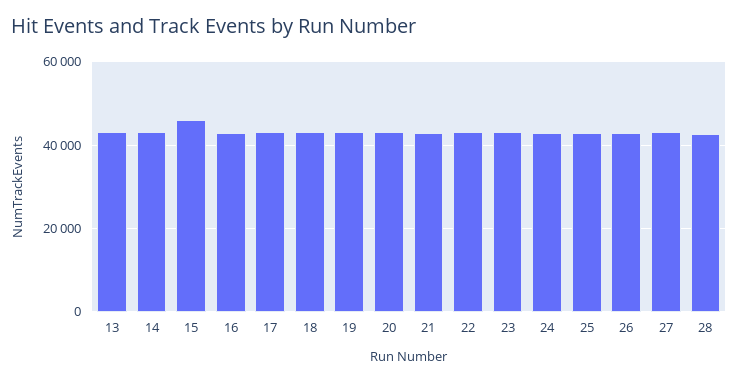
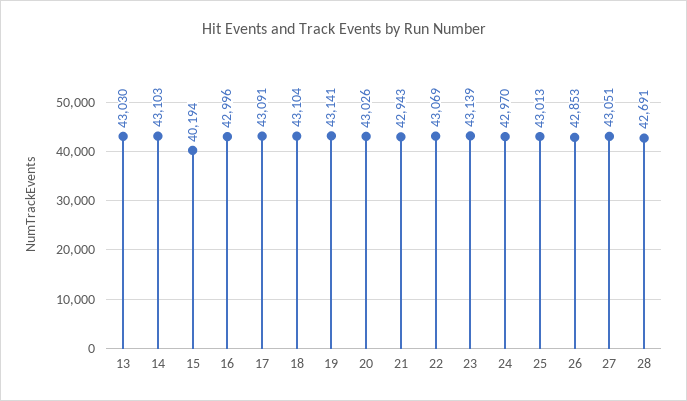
  {
    "13": 43030,
    "14": 43103,
-   "15": 46000,
+   "15": 40194,
    "16": 42996,
    "17": 43091,
    "18": 43104,
    "19": 43141,
    "20": 43026,
    "21": 42943,
    "22": 43069,
    "23": 43139,
    "24": 42970,
    "25": 43013,
    "26": 42853,
    "27": 43051,
    "28": 42691
  }

